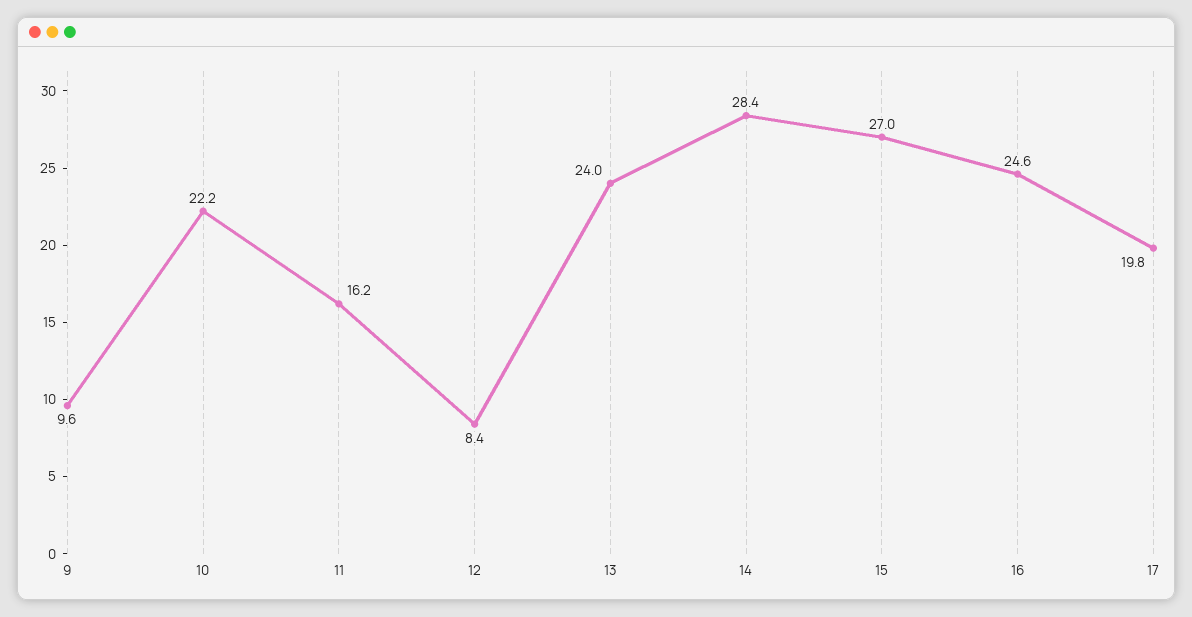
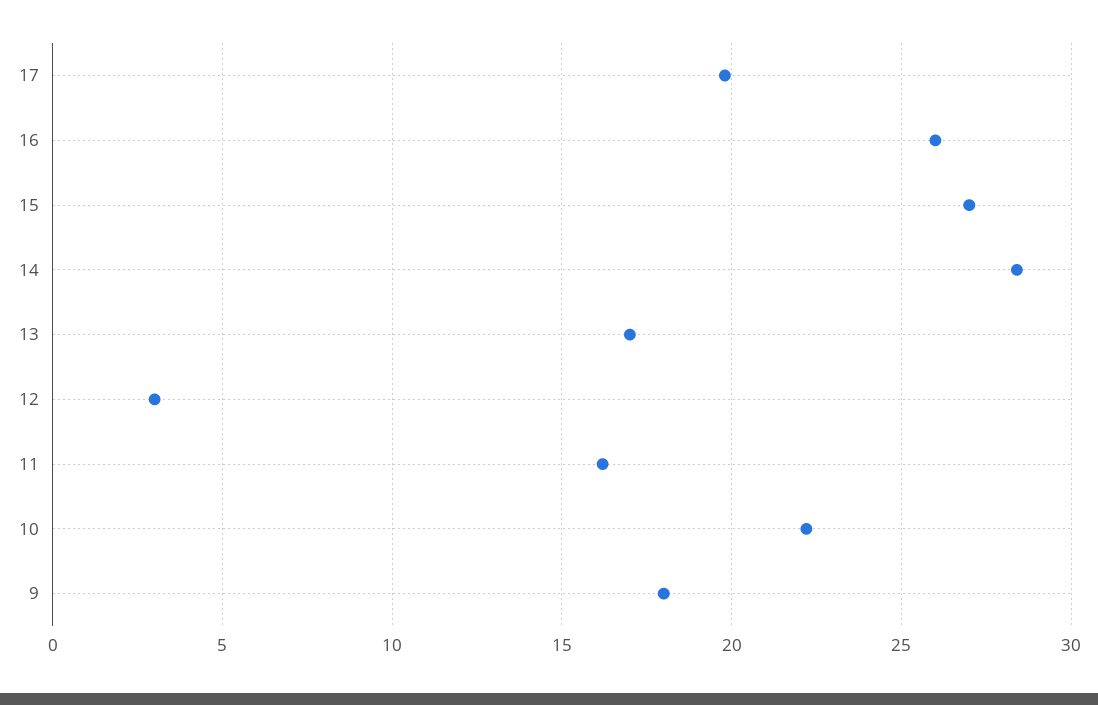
  {
-   "9": 9.6,
+   "9": 18,
    "10": 22.2,
    "11": 16.2,
-   "12": 8.4,
+   "12": 3,
-   "13": 24,
+   "13": 17,
    "14": 28.4,
    "15": 27,
-   "16": 24.6,
+   "16": 26,
    "17": 19.8
  }

